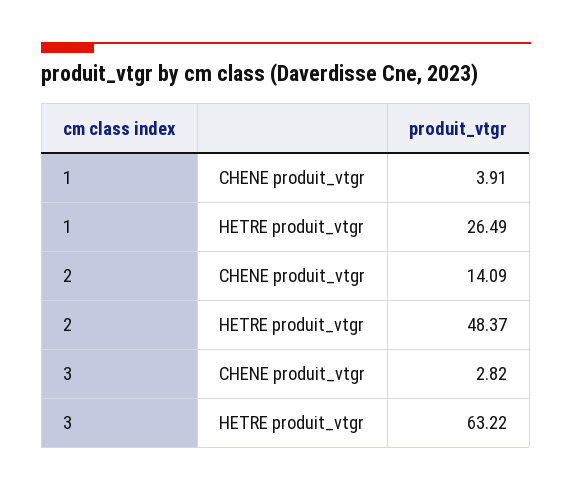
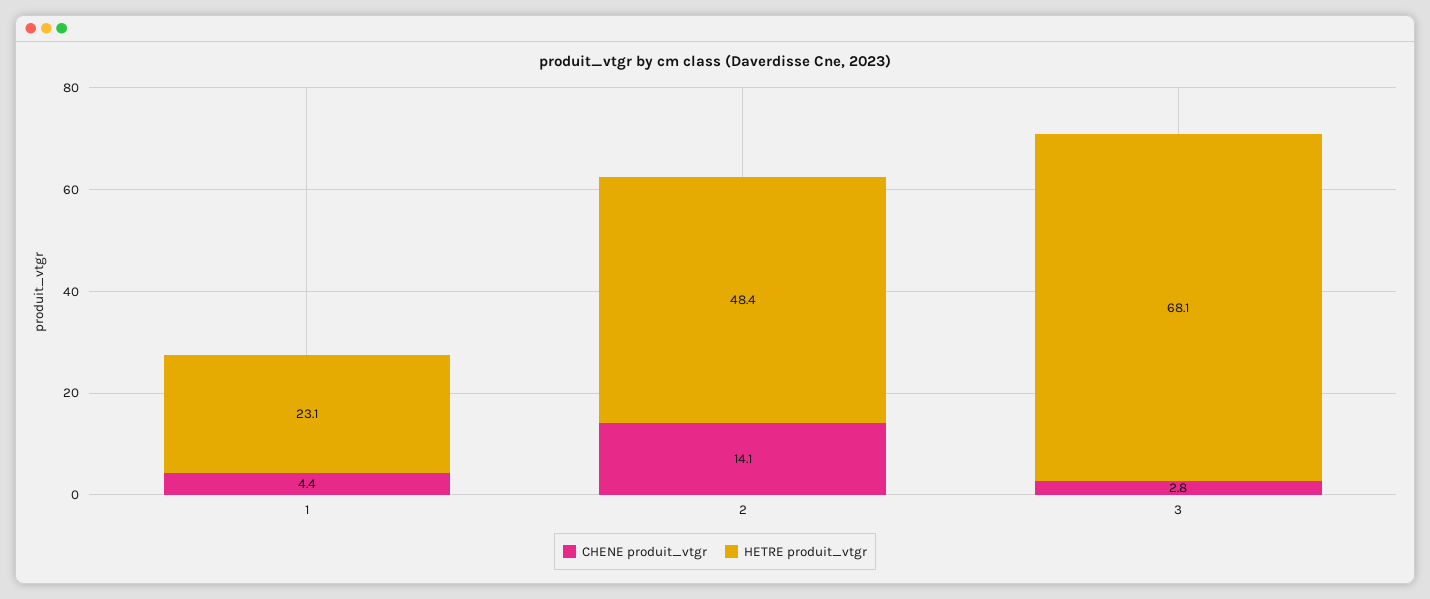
  {
    "CHENE produit_vtgr": {
-     "1": 3.91,
+     "1": 4.4,
      "2": 14.09,
      "3": 2.82
    },
    "HETRE produit_vtgr": {
-     "1": 26.49,
+     "1": 23.1,
      "2": 48.37,
-     "3": 63.22
+     "3": 68.1
    }
  }

